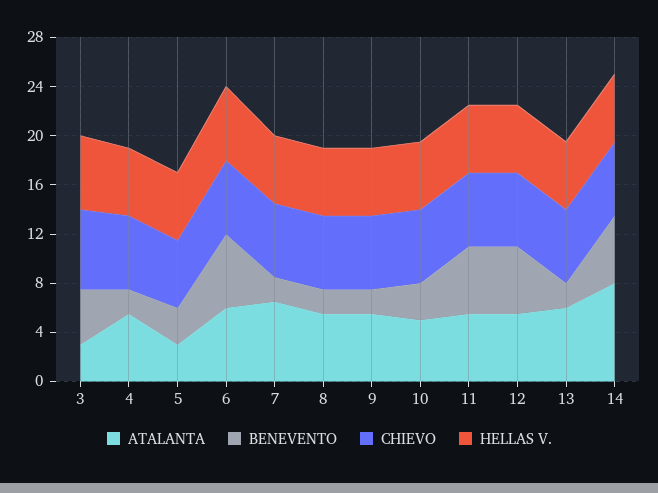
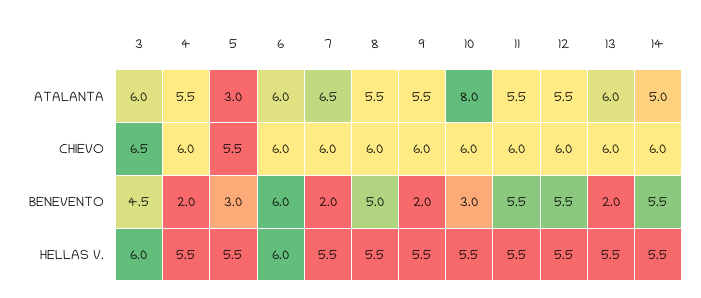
  {
    "ATALANTA": {
-     "3": 3,
+     "3": 6,
      "4": 5.5,
      "5": 3,
      "6": 6,
      "7": 6.5,
      "8": 5.5,
      "9": 5.5,
-     "10": 5,
+     "10": 8,
      "11": 5.5,
      "12": 5.5,
      "13": 6,
-     "14": 8
+     "14": 5
    },
    "BENEVENTO": {
      "3": 4.5,
      "4": 2,
      "5": 3,
      "6": 6,
      "7": 2,
-     "8": 2,
+     "8": 5,
      "9": 2,
      "10": 3,
      "11": 5.5,
      "12": 5.5,
      "13": 2,
      "14": 5.5
    },
    "CHIEVO": {
      "3": 6.5,
      "4": 6,
      "5": 5.5,
      "6": 6,
      "7": 6,
      "8": 6,
      "9": 6,
      "10": 6,
      "11": 6,
      "12": 6,
      "13": 6,
      "14": 6
    },
    "HELLAS V.": {
      "3": 6,
      "4": 5.5,
      "5": 5.5,
      "6": 6,
      "7": 5.5,
      "8": 5.5,
      "9": 5.5,
      "10": 5.5,
      "11": 5.5,
      "12": 5.5,
      "13": 5.5,
      "14": 5.5
    }
  }

